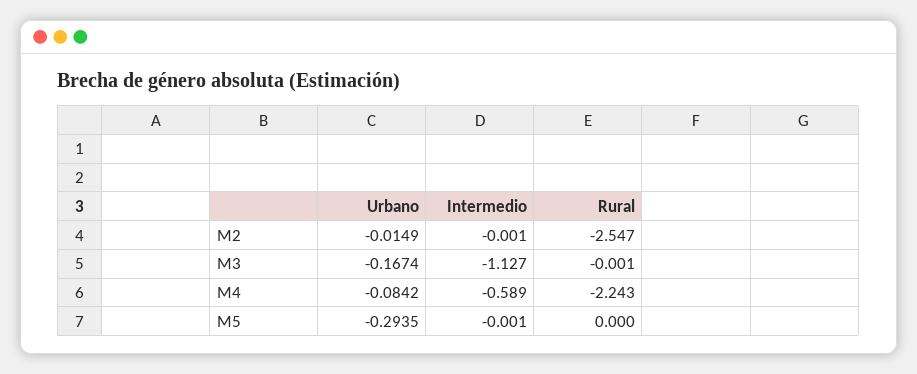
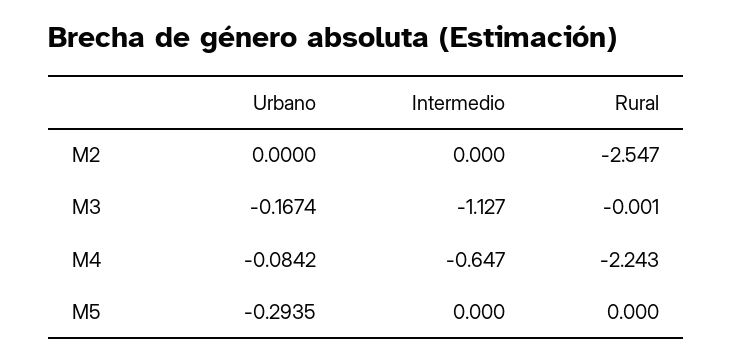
  {
    "Urbano": {
-     "M2": -0.0149,
+     "M2": 0,
      "M3": -0.1674,
      "M4": -0.0842,
      "M5": -0.2935
    },
    "Intermedio": {
-     "M2": -0.001,
+     "M2": 0,
      "M3": -1.127,
-     "M4": -0.589,
+     "M4": -0.647,
-     "M5": -0.001
+     "M5": 0
    },
    "Rural": {
      "M2": -2.547,
      "M3": -0.001,
      "M4": -2.243,
      "M5": 0
    }
  }

